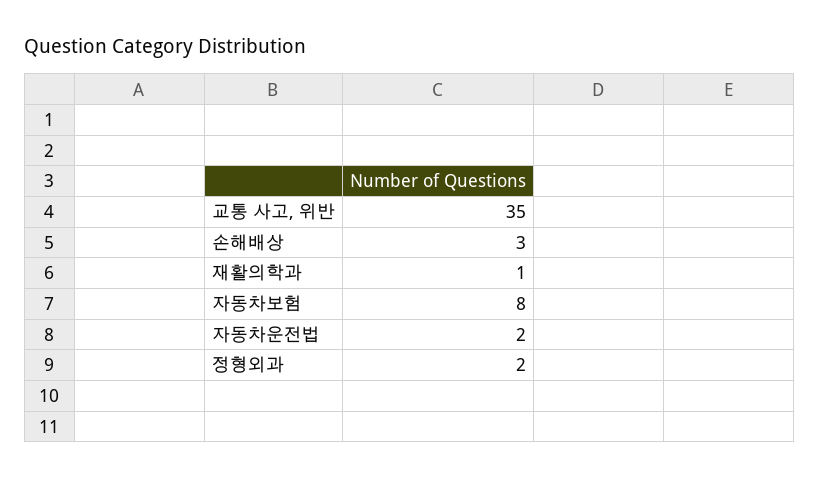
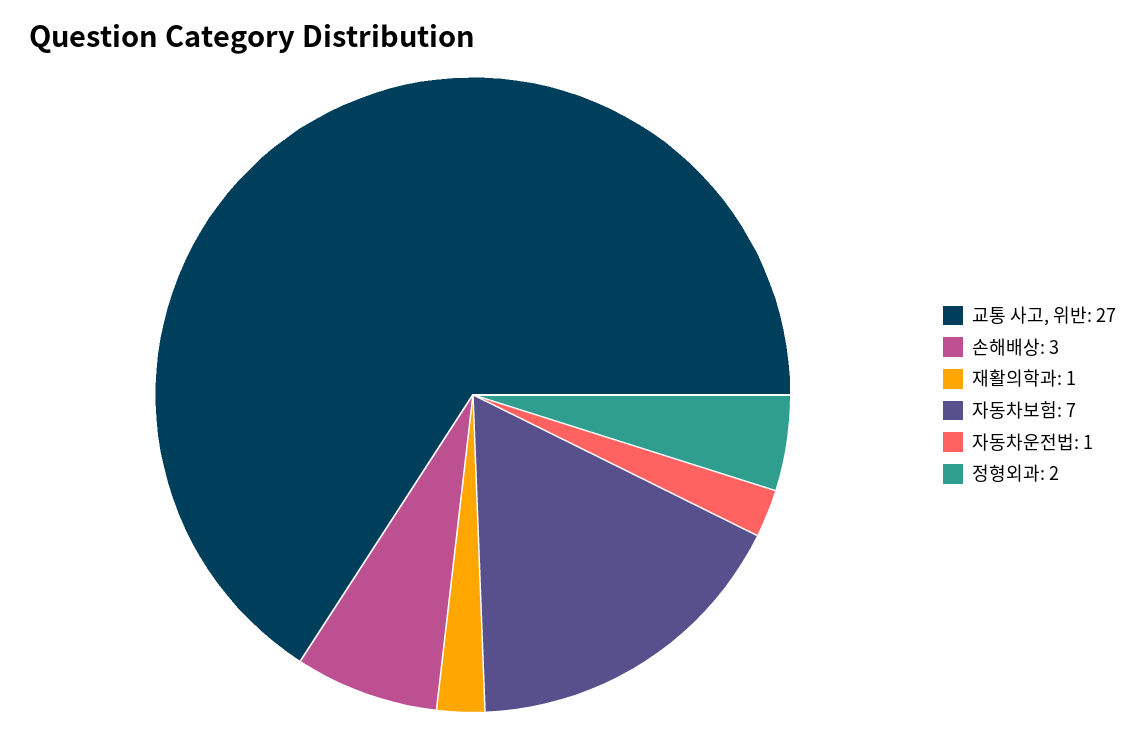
  {
-   "교통 사고, 위반": 35,
+   "교통 사고, 위반": 27,
    "손해배상": 3,
    "재활의학과": 1,
-   "자동차보험": 8,
+   "자동차보험": 7,
-   "자동차운전법": 2,
+   "자동차운전법": 1,
    "정형외과": 2
  }

